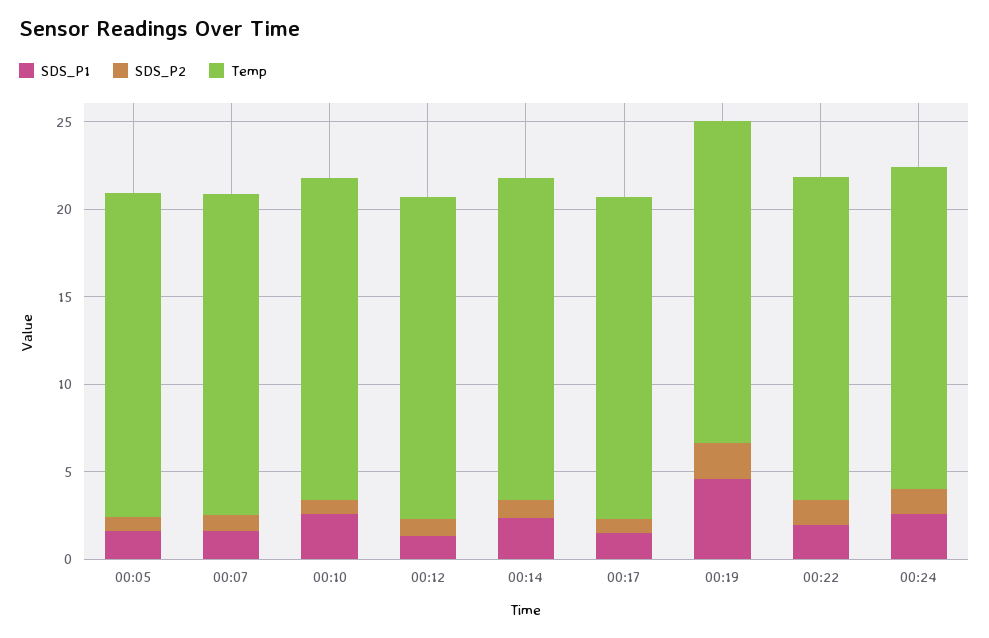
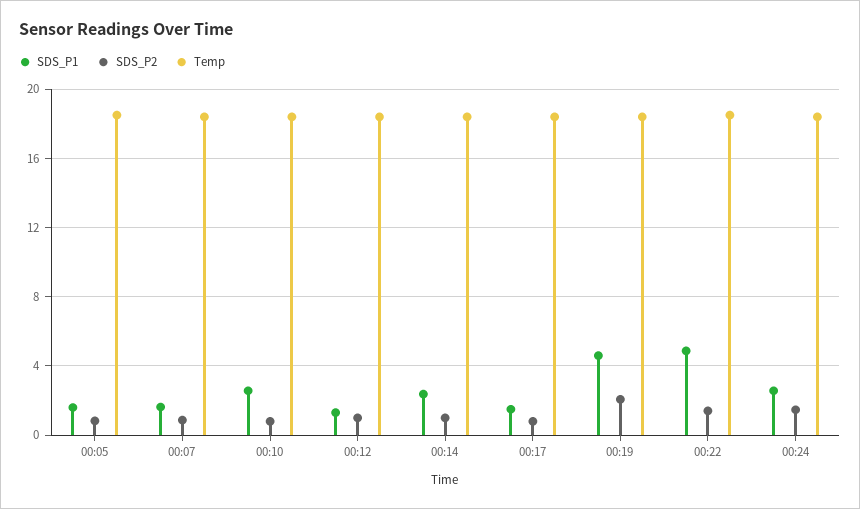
  {
    "SDS_P1": {
      "00:05": 1.5,
      "00:07": 1.5,
      "00:10": 2.5,
      "00:12": 1.5,
      "00:14": 2.5,
      "00:17": 1.5,
      "00:19": 4.5,
-     "00:22": 2,
+     "00:22": 5,
      "00:24": 2.5
    },
    "SDS_P2": {
      "00:05": 1,
      "00:07": 1,
      "00:10": 1,
      "00:12": 1,
      "00:14": 1,
      "00:17": 1,
      "00:19": 2,
      "00:22": 1.5,
      "00:24": 1.5
    },
    "Temp": {
      "00:05": 18.5,
      "00:07": 18.5,
      "00:10": 18.5,
      "00:12": 18.5,
      "00:14": 18.5,
      "00:17": 18.5,
      "00:19": 18.5,
      "00:22": 18.5,
      "00:24": 18.5
    }
  }

